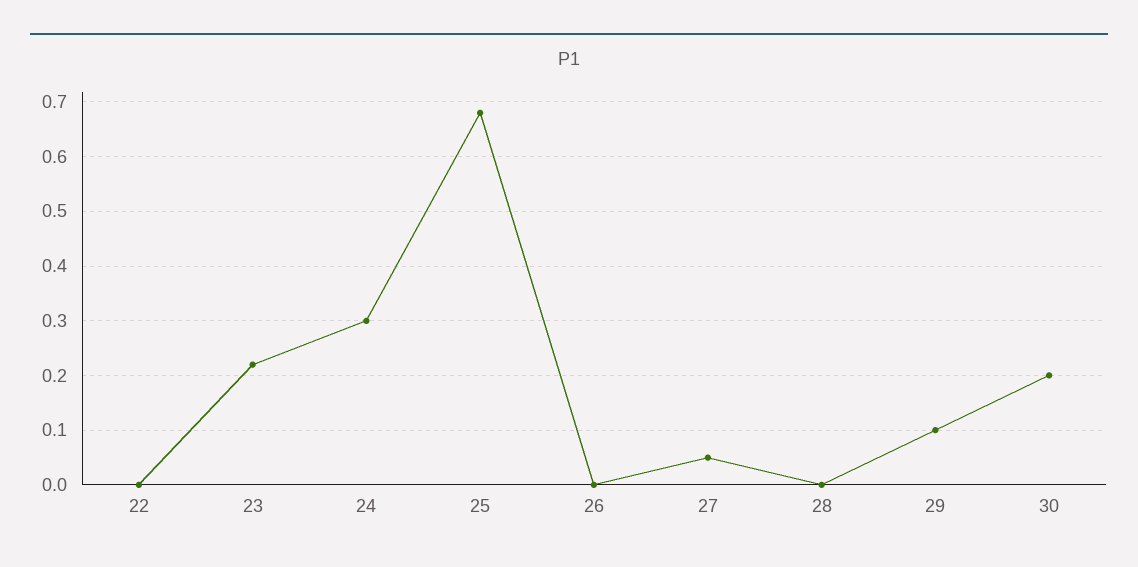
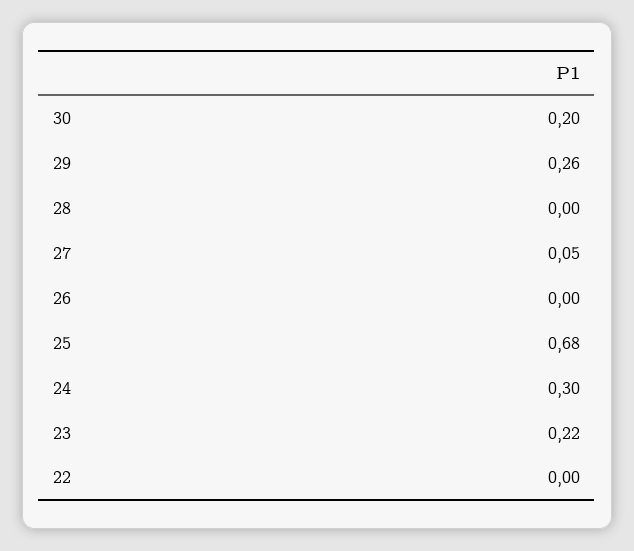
  {
    "22": 0,
    "23": 0.22,
    "24": 0.3,
    "25": 0.68,
    "26": 0,
    "27": 0.05,
    "28": 0,
-   "29": 0.1,
+   "29": 0.26,
    "30": 0.2
  }

